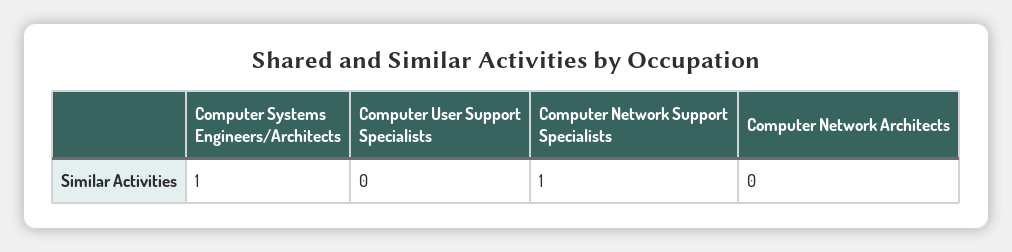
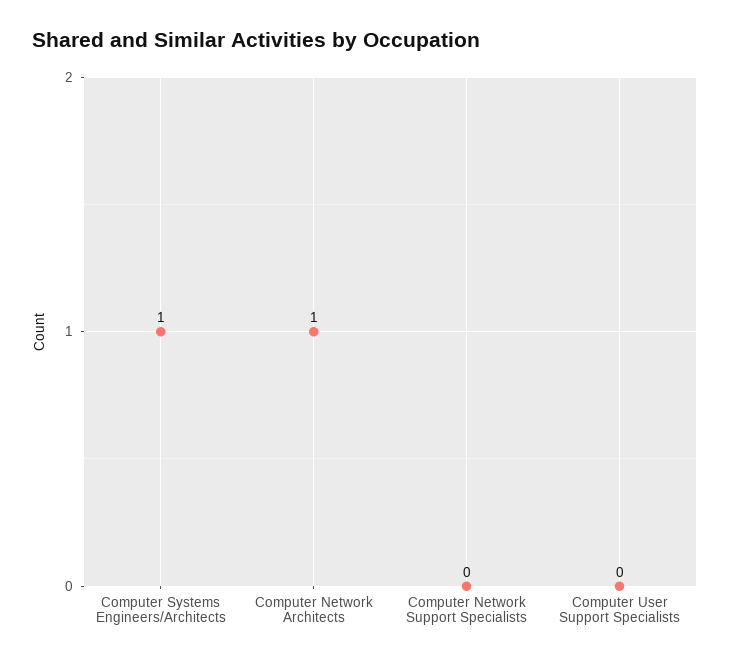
  {
    "Computer Systems Engineers/Architects": 1,
    "Computer User Support Specialists": 0,
-   "Computer Network Support Specialists": 1,
+   "Computer Network Support Specialists": 0,
-   "Computer Network Architects": 0
+   "Computer Network Architects": 1
  }

